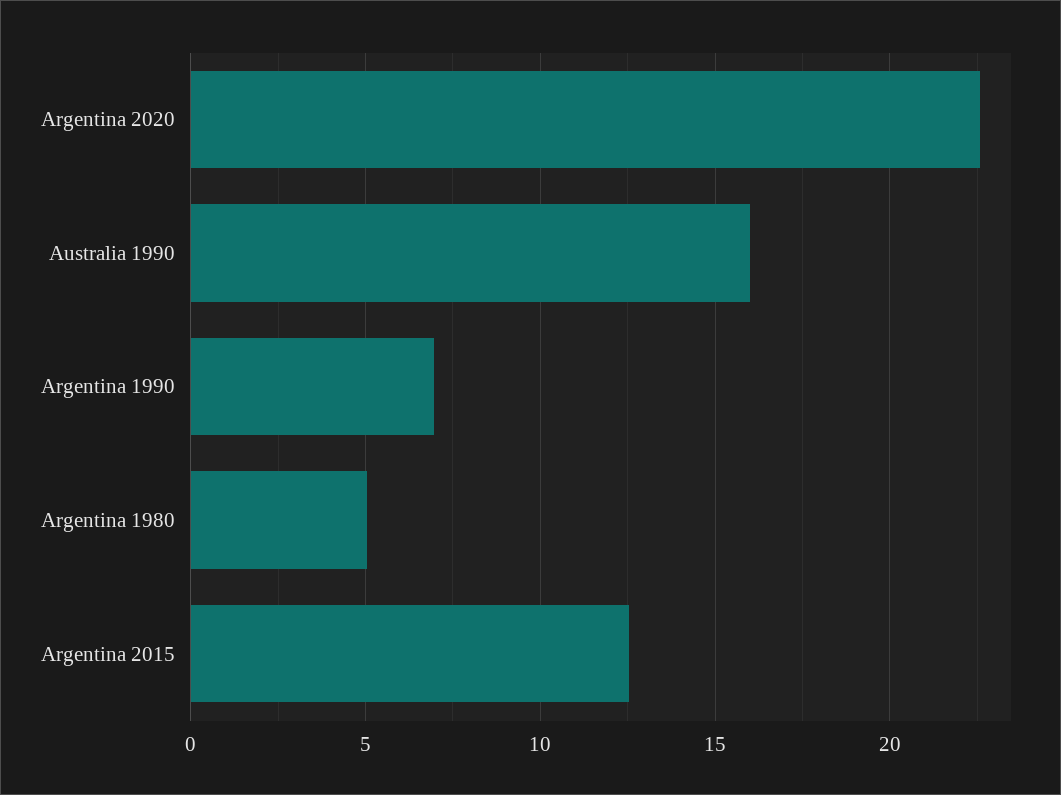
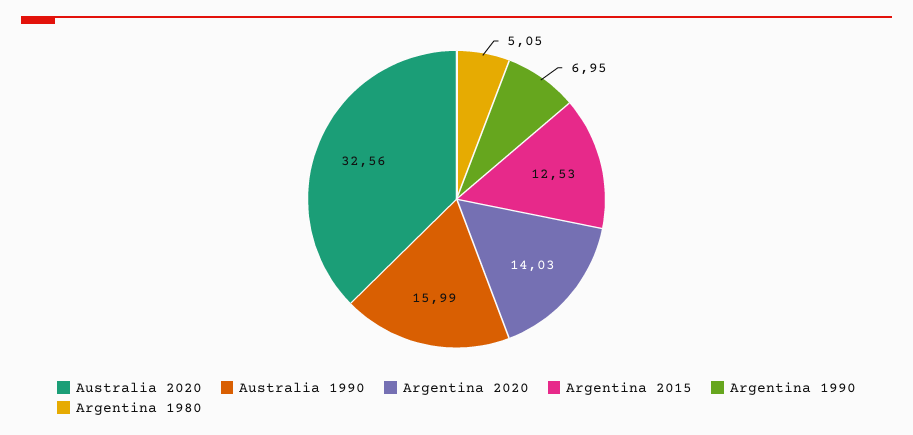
  {
-   "Argentina 2020": 22.5,
+   "Argentina 2020": 14.03,
    "Australia 1990": 15.99,
    "Argentina 1990": 6.95,
    "Argentina 1980": 5.05,
-   "Argentina 2015": 12.53
+   "Argentina 2015": 12.53,
+   "Australia 2020": 32.56
  }

